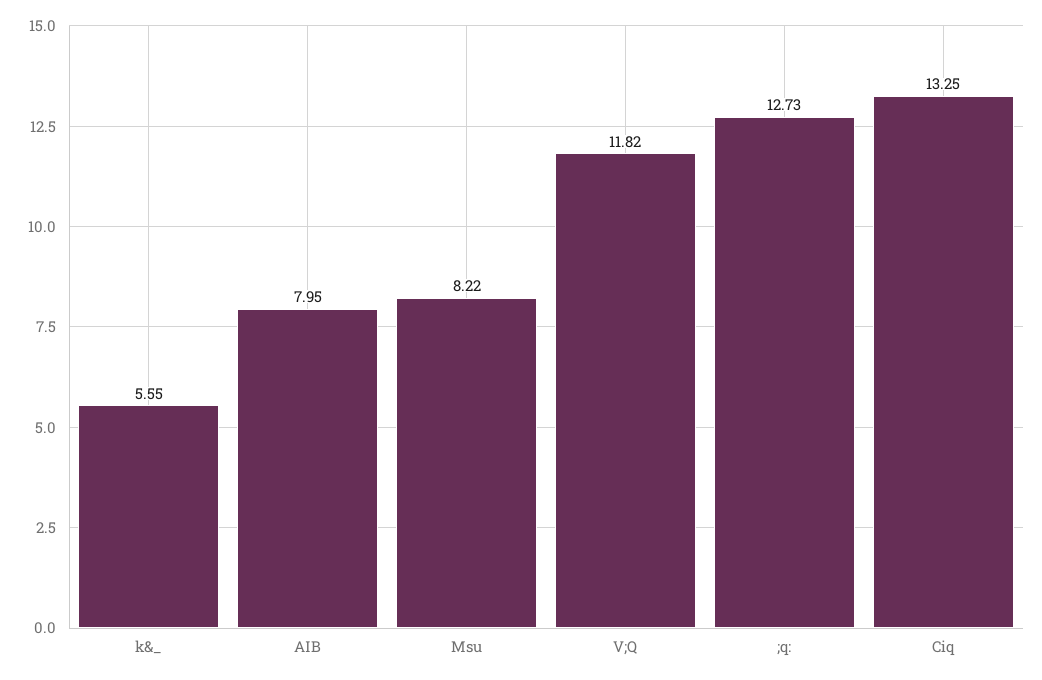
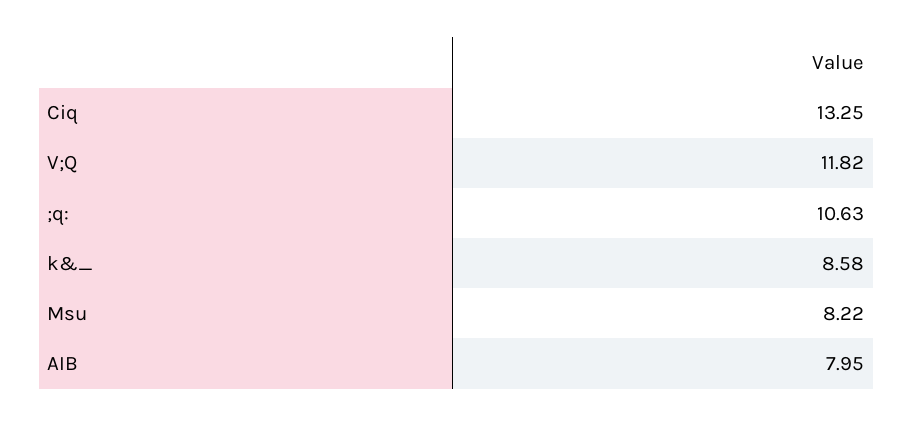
  {
-   "k&_": 5.55,
+   "k&_": 8.58,
    "AIB": 7.95,
    "Msu": 8.22,
    "V;Q": 11.82,
-   ";q:": 12.73,
+   ";q:": 10.63,
    "Ciq": 13.25
  }

